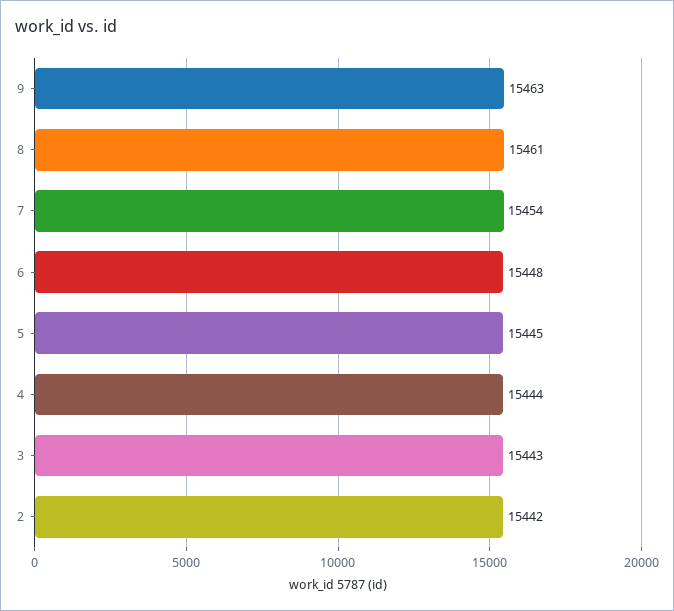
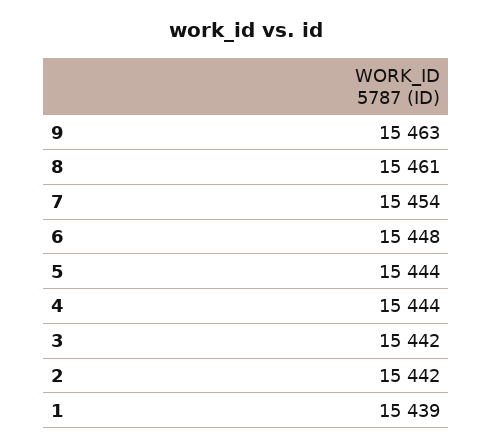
  {
    "9": 15463,
    "8": 15461,
    "7": 15454,
    "6": 15448,
-   "5": 15445,
+   "5": 15444,
    "4": 15444,
-   "3": 15443,
+   "3": 15442,
-   "2": 15442
+   "2": 15442,
+   "1": 15439
  }

